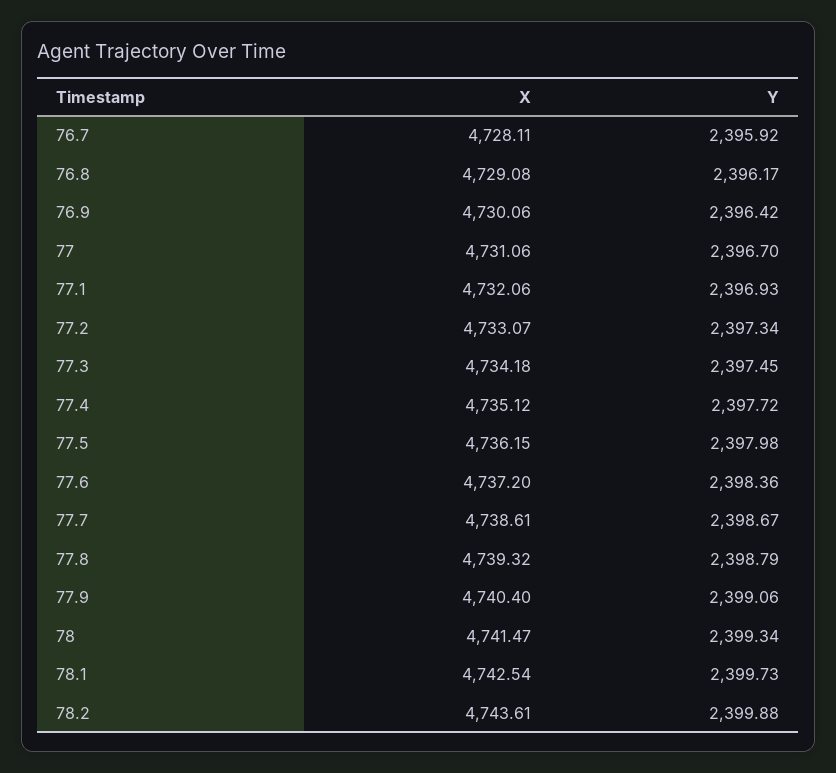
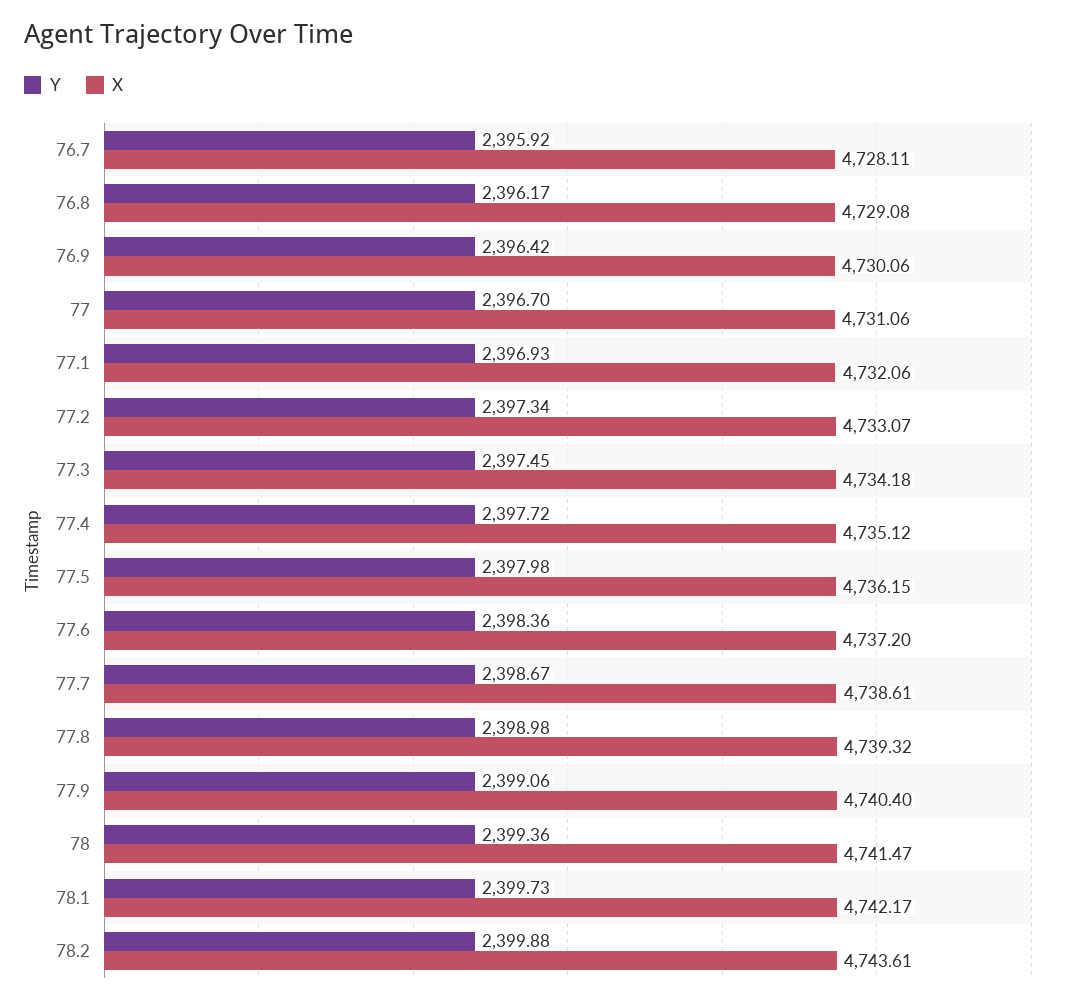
  {
    "X": {
      "76.7": 4728.11,
      "76.8": 4729.08,
      "76.9": 4730.06,
      "77": 4731.06,
      "77.1": 4732.06,
      "77.2": 4733.07,
      "77.3": 4734.18,
      "77.4": 4735.12,
      "77.5": 4736.15,
      "77.6": 4737.2,
      "77.7": 4738.61,
      "77.8": 4739.32,
      "77.9": 4740.4,
      "78": 4741.47,
-     "78.1": 4742.54,
+     "78.1": 4742.17,
      "78.2": 4743.61
    },
    "Y": {
      "76.7": 2395.92,
      "76.8": 2396.17,
      "76.9": 2396.42,
      "77": 2396.7,
      "77.1": 2396.93,
      "77.2": 2397.34,
      "77.3": 2397.45,
      "77.4": 2397.72,
      "77.5": 2397.98,
      "77.6": 2398.36,
      "77.7": 2398.67,
-     "77.8": 2398.79,
+     "77.8": 2398.98,
      "77.9": 2399.06,
-     "78": 2399.34,
+     "78": 2399.36,
      "78.1": 2399.73,
      "78.2": 2399.88
    }
  }

